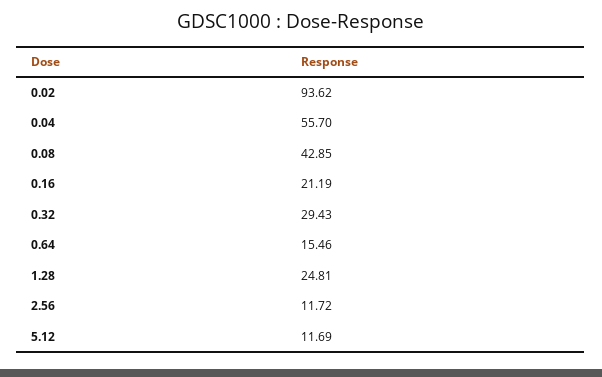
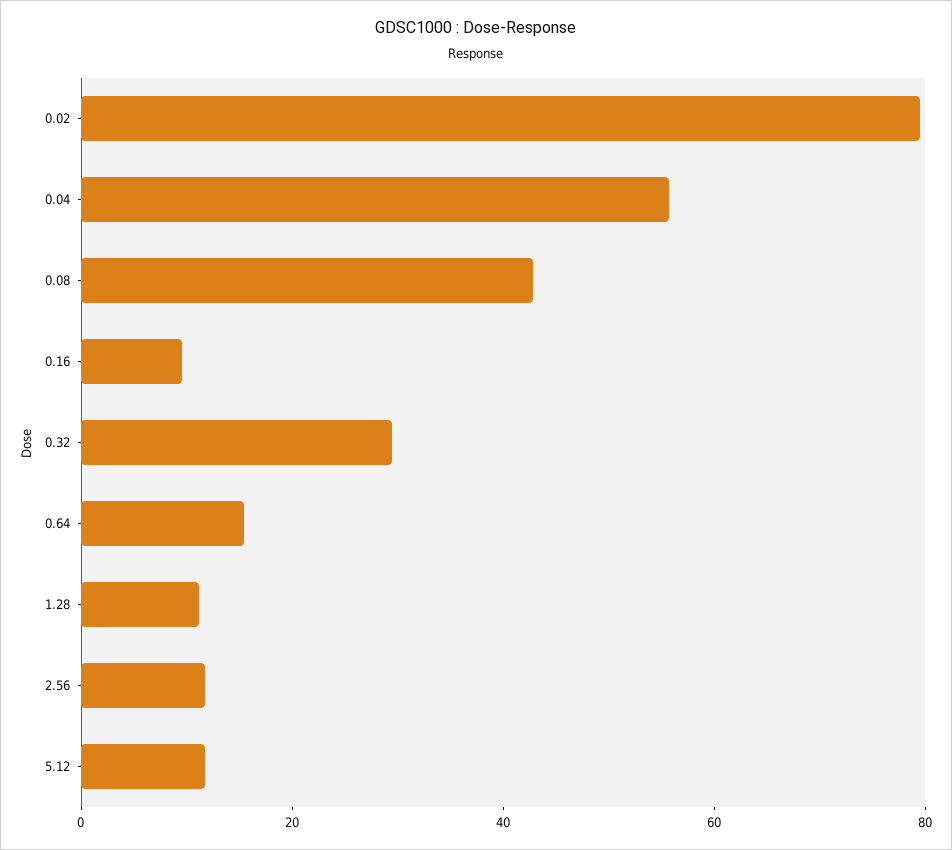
  {
-   "0.02": 93.62,
+   "0.02": 80,
    "0.04": 55.7,
    "0.08": 42.85,
-   "0.16": 21.19,
+   "0.16": 10,
    "0.32": 29.43,
    "0.64": 15.46,
-   "1.28": 24.81,
+   "1.28": 10,
    "2.56": 11.72,
    "5.12": 11.69
  }

